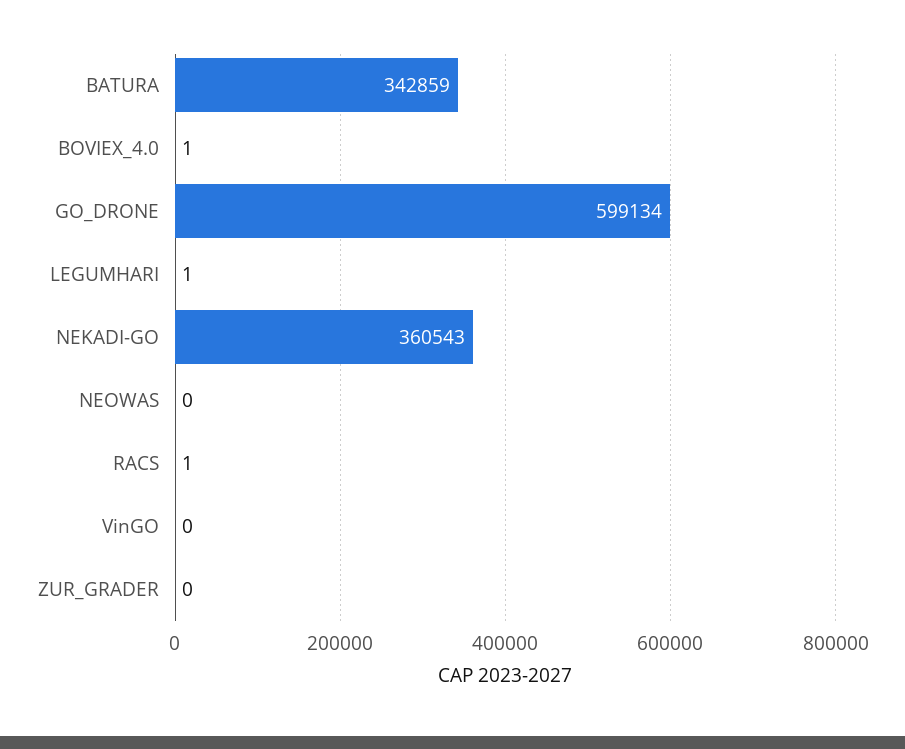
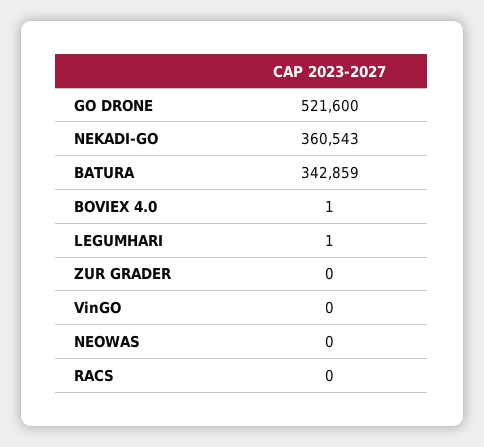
  {
    "BATURA": 342859,
    "BOVIEX_4.0": 1,
-   "GO_DRONE": 599134,
+   "GO_DRONE": 521600,
    "LEGUMHARI": 1,
    "NEKADI-GO": 360543,
    "NEOWAS": 0,
-   "RACS": 1,
+   "RACS": 0,
    "VinGO": 0,
    "ZUR_GRADER": 0
  }

